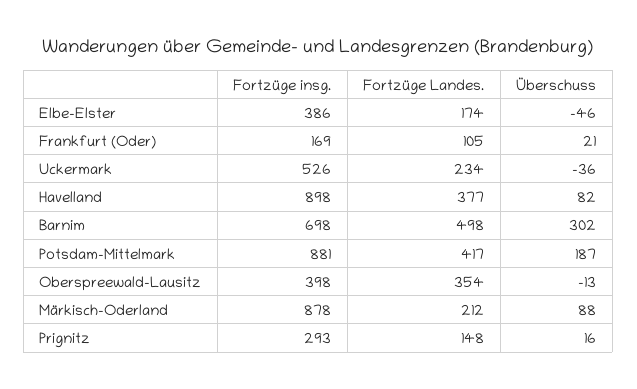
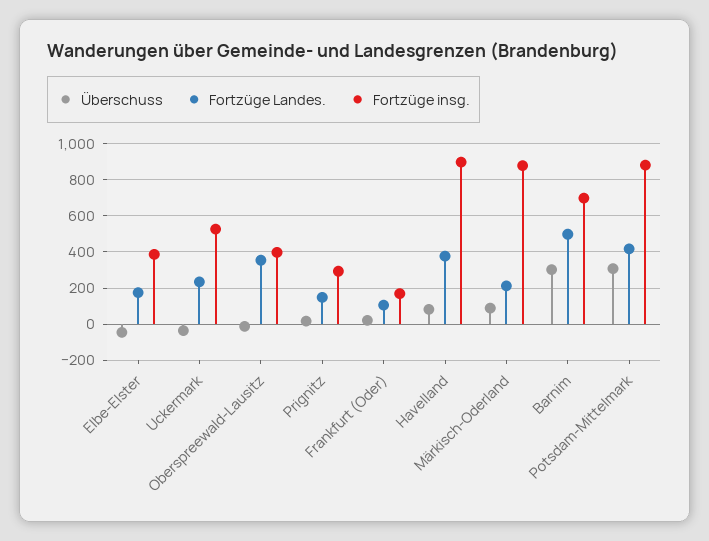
  {
    "Fortzüge insg.": {
      "Elbe-Elster": 386,
      "Frankfurt (Oder)": 169,
      "Uckermark": 526,
      "Havelland": 898,
      "Barnim": 698,
      "Potsdam-Mittelmark": 881,
      "Oberspreewald-Lausitz": 398,
      "Märkisch-Oderland": 878,
      "Prignitz": 293
    },
    "Fortzüge Landes.": {
      "Elbe-Elster": 174,
      "Frankfurt (Oder)": 105,
      "Uckermark": 234,
      "Havelland": 377,
      "Barnim": 498,
      "Potsdam-Mittelmark": 417,
      "Oberspreewald-Lausitz": 354,
      "Märkisch-Oderland": 212,
      "Prignitz": 148
    },
    "Überschuss": {
      "Elbe-Elster": -46,
      "Frankfurt (Oder)": 21,
      "Uckermark": -36,
      "Havelland": 82,
      "Barnim": 302,
-     "Potsdam-Mittelmark": 187,
+     "Potsdam-Mittelmark": 300,
      "Oberspreewald-Lausitz": -13,
      "Märkisch-Oderland": 88,
      "Prignitz": 16
    }
  }

